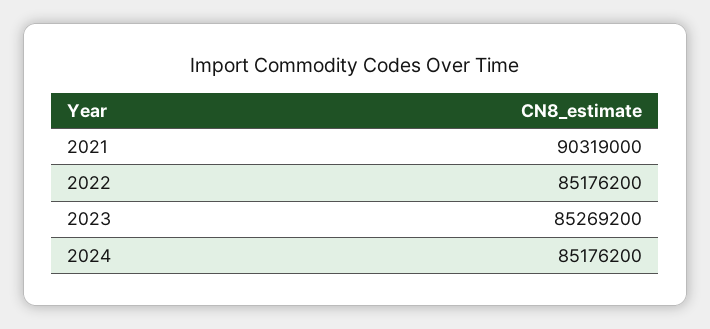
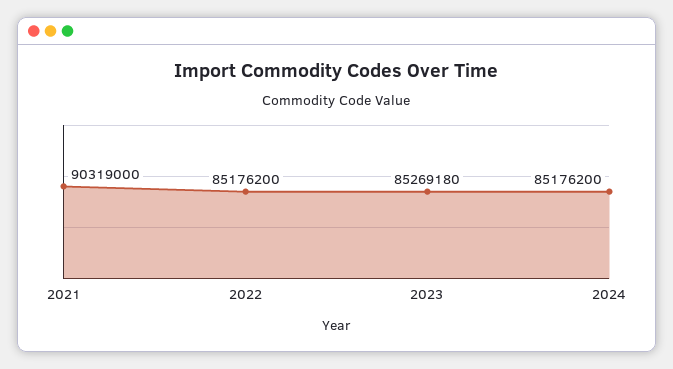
  {
    "2021": 90319000,
    "2022": 85176200,
-   "2023": 85269200,
+   "2023": 85269180,
    "2024": 85176200
  }

